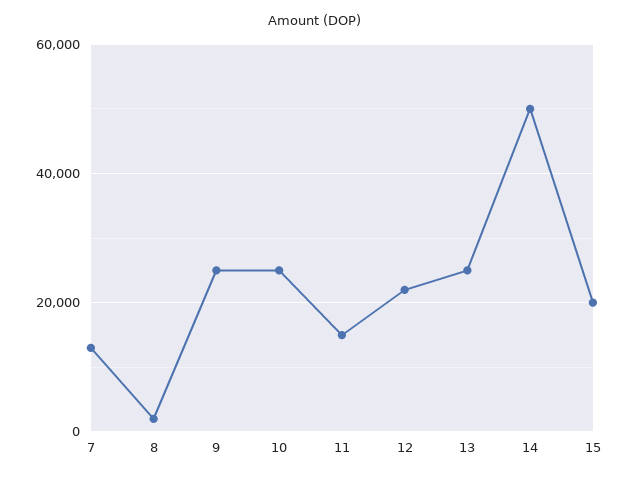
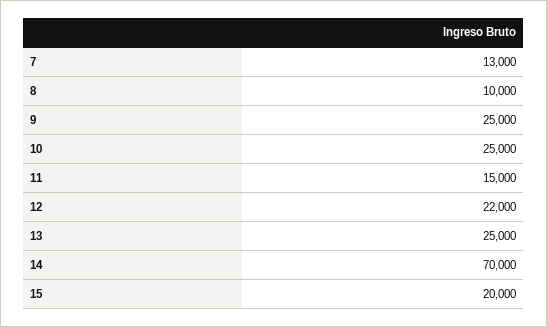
  {
    "7": 13000,
-   "8": 2000,
+   "8": 10000,
    "9": 25000,
    "10": 25000,
    "11": 15000,
    "12": 22000,
    "13": 25000,
-   "14": 50000,
+   "14": 70000,
    "15": 20000
  }

